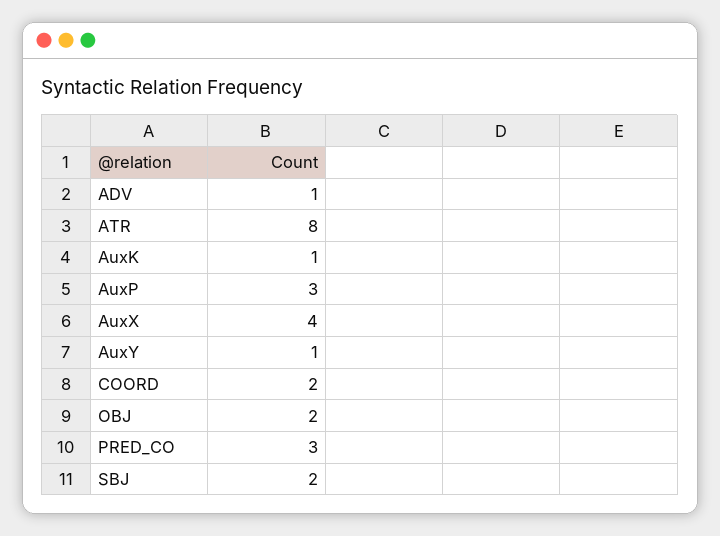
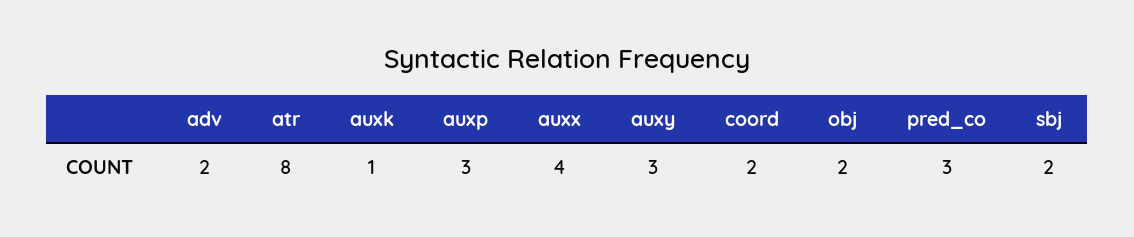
  {
-   "ADV": 1,
+   "ADV": 2,
    "ATR": 8,
    "AuxK": 1,
    "AuxP": 3,
    "AuxX": 4,
-   "AuxY": 1,
+   "AuxY": 3,
    "COORD": 2,
    "OBJ": 2,
    "PRED_CO": 3,
    "SBJ": 2
  }

